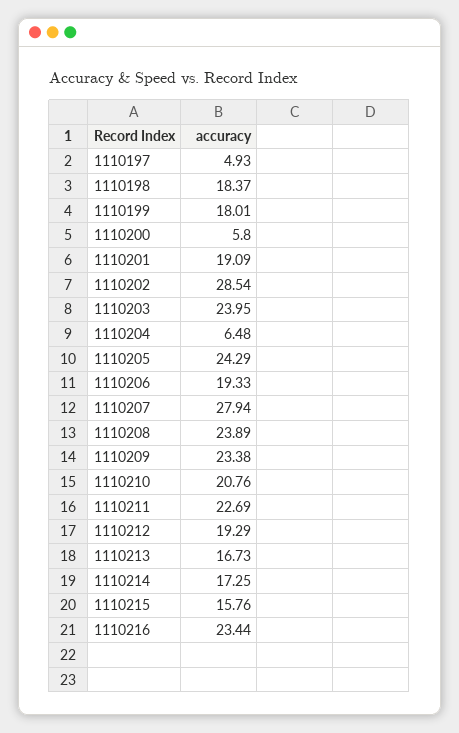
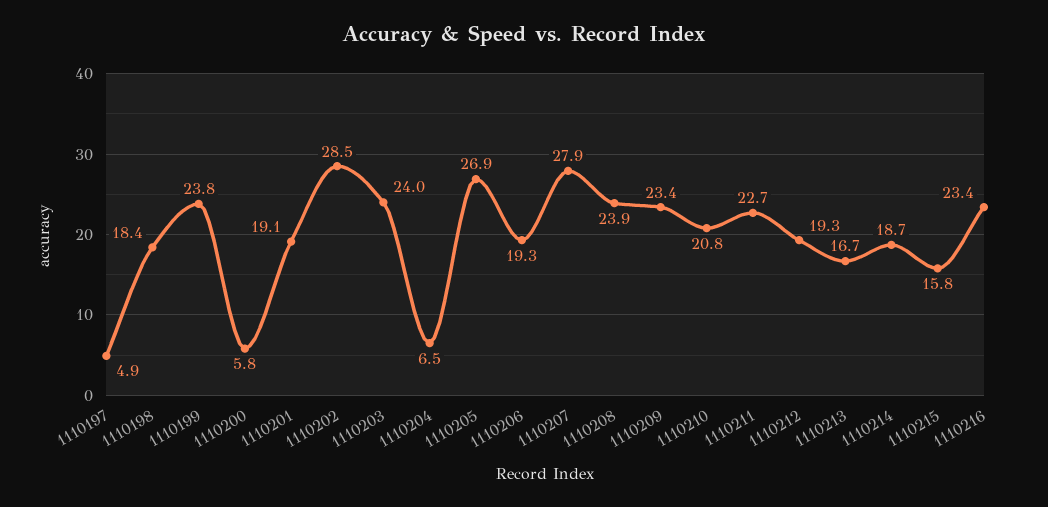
  {
    "1110197": 4.93,
    "1110198": 18.37,
-   "1110199": 18.01,
+   "1110199": 23.8,
    "1110200": 5.8,
    "1110201": 19.09,
    "1110202": 28.54,
    "1110203": 23.95,
    "1110204": 6.48,
-   "1110205": 24.29,
+   "1110205": 26.9,
    "1110206": 19.33,
    "1110207": 27.94,
    "1110208": 23.89,
    "1110209": 23.38,
    "1110210": 20.76,
    "1110211": 22.69,
    "1110212": 19.29,
    "1110213": 16.73,
-   "1110214": 17.25,
+   "1110214": 18.7,
    "1110215": 15.76,
    "1110216": 23.44
  }

